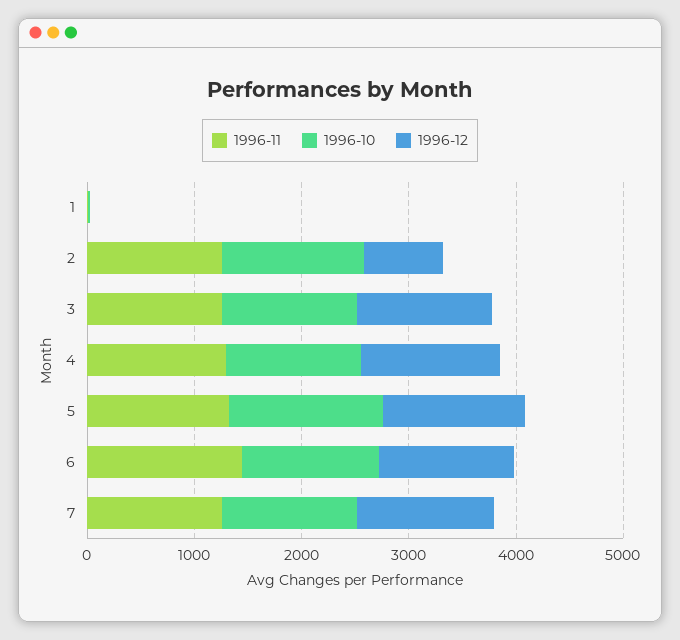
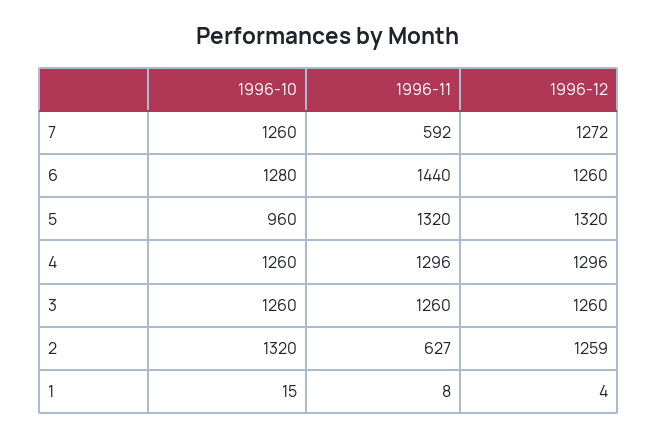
  {
    "1996-11": {
      "1": 8,
-     "2": 1200,
+     "2": 627,
      "3": 1260,
      "4": 1296,
      "5": 1320,
      "6": 1440,
-     "7": 1200
+     "7": 592
    },
    "1996-10": {
      "1": 15,
      "2": 1320,
      "3": 1260,
      "4": 1260,
-     "5": 1400,
+     "5": 960,
      "6": 1280,
      "7": 1260
    },
    "1996-12": {
      "1": 4,
-     "2": 800,
+     "2": 1259,
      "3": 1260,
      "4": 1296,
      "5": 1320,
      "6": 1260,
      "7": 1272
    }
  }

